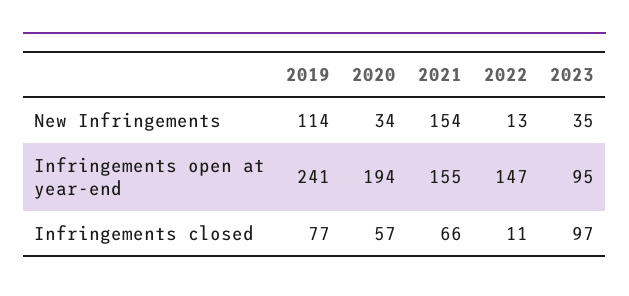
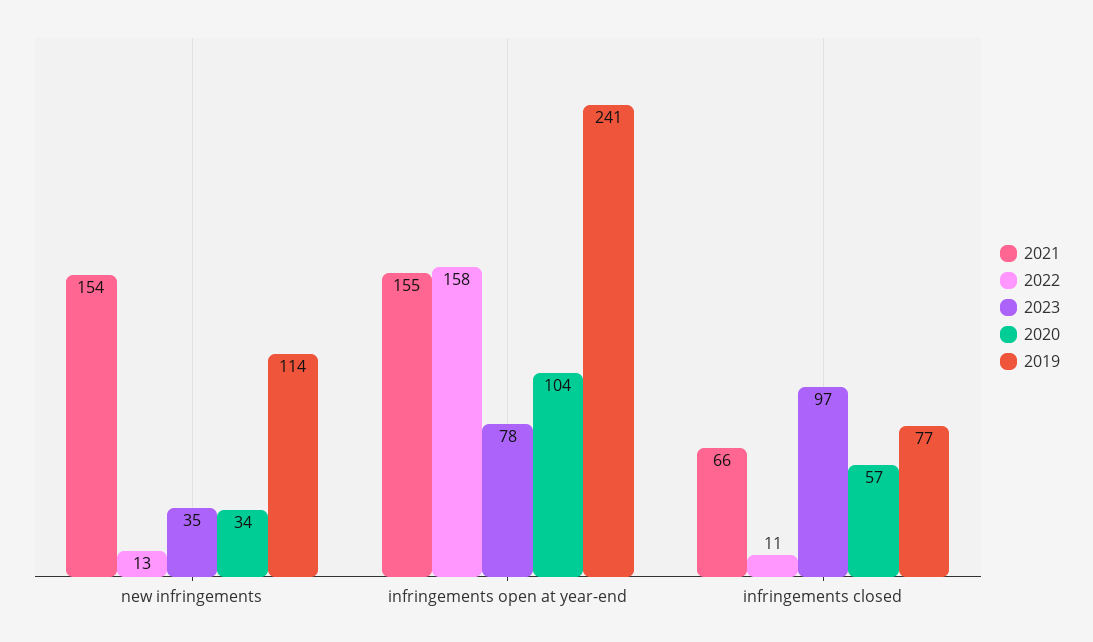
  {
    "2019": {
      "New Infringements": 114,
      "Infringements open at year-end": 241,
      "Infringements closed": 77
    },
    "2020": {
      "New Infringements": 34,
-     "Infringements open at year-end": 194,
+     "Infringements open at year-end": 104,
      "Infringements closed": 57
    },
    "2021": {
      "New Infringements": 154,
      "Infringements open at year-end": 155,
      "Infringements closed": 66
    },
    "2022": {
      "New Infringements": 13,
-     "Infringements open at year-end": 147,
+     "Infringements open at year-end": 158,
      "Infringements closed": 11
    },
    "2023": {
      "New Infringements": 35,
-     "Infringements open at year-end": 95,
+     "Infringements open at year-end": 78,
      "Infringements closed": 97
    }
  }

